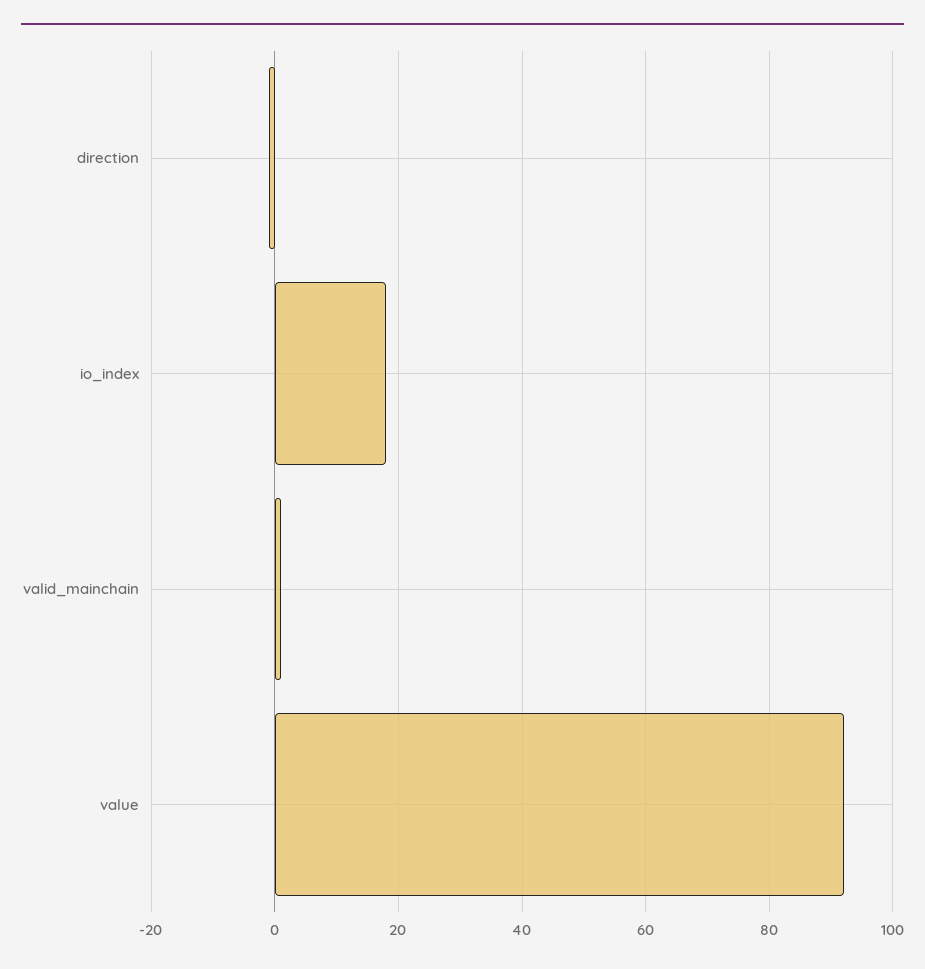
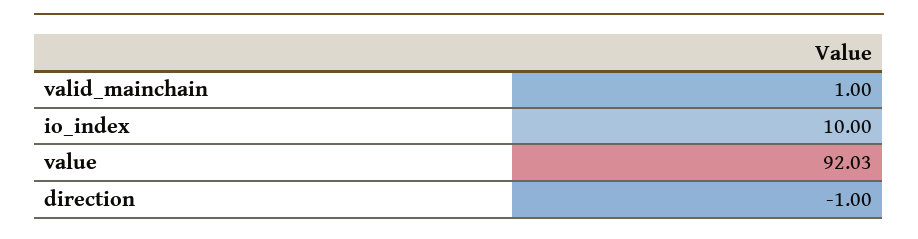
  {
    "direction": -1,
-   "io_index": 18,
+   "io_index": 10,
    "valid_mainchain": 1,
    "value": 92.03
  }

